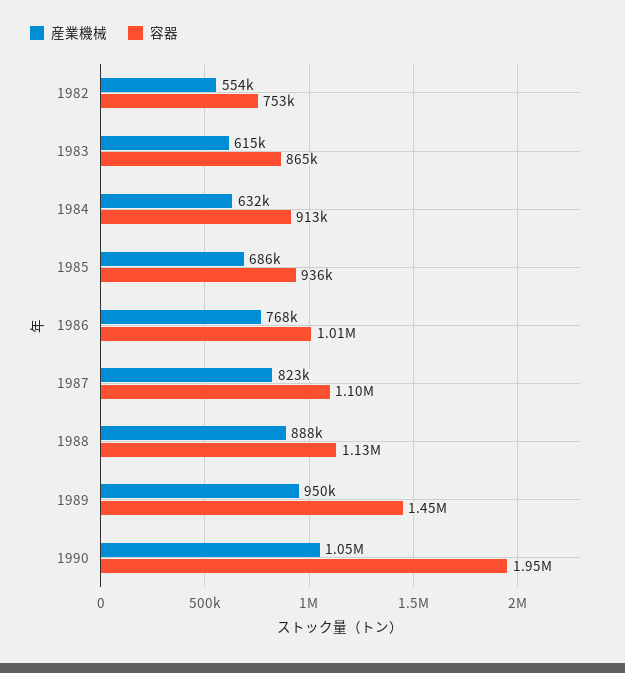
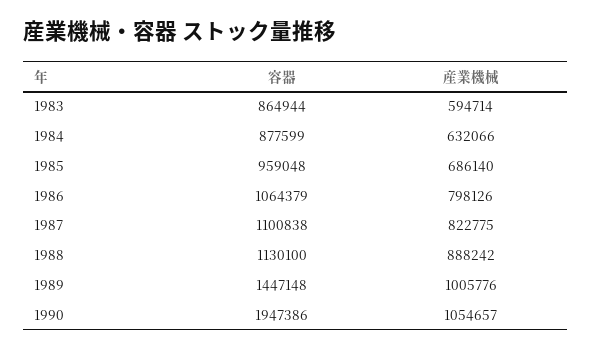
  {
    "産業機械": {
-     "1982": 554000,
-     "1983": 615000,
+     "1983": 594714,
      "1984": 632066,
      "1985": 686140,
-     "1986": 768000,
+     "1986": 798126,
      "1987": 822775,
      "1988": 888242,
-     "1989": 950000,
+     "1989": 1005776,
      "1990": 1054657
    },
    "容器": {
-     "1982": 753000,
      "1983": 864944,
-     "1984": 913000,
+     "1984": 877599,
-     "1985": 936000,
+     "1985": 959048,
-     "1986": 1010000,
+     "1986": 1064379,
      "1987": 1100838,
      "1988": 1130100,
      "1989": 1447148,
      "1990": 1947386
    }
  }

